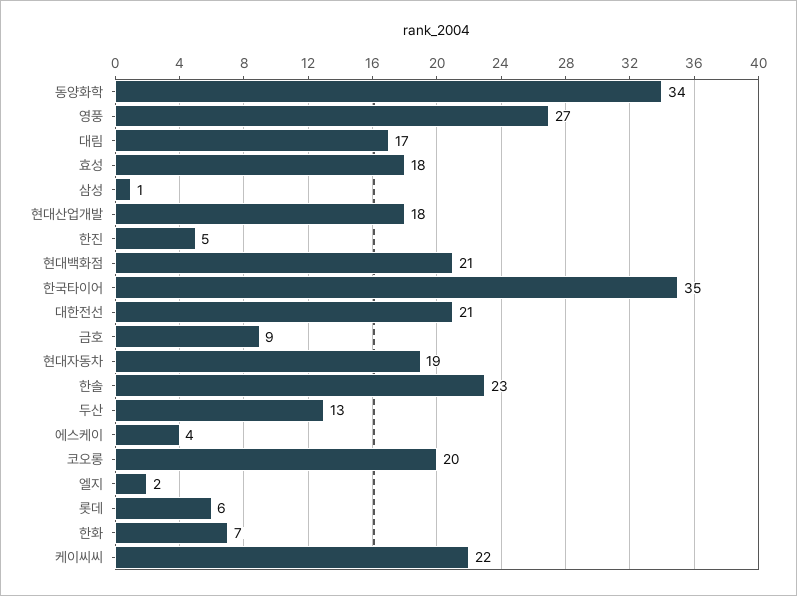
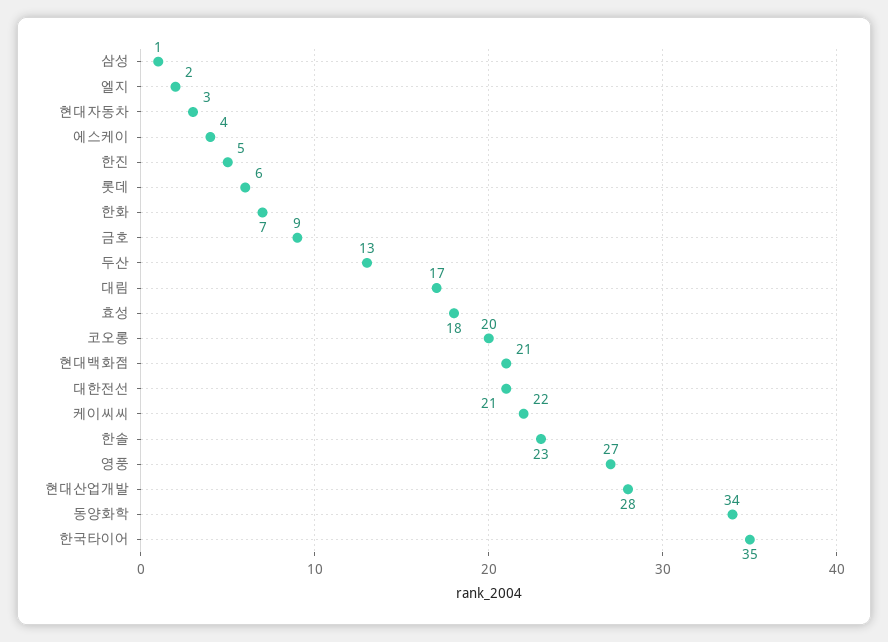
  {
    "동양화학": 34,
    "영풍": 27,
    "대림": 17,
    "효성": 18,
    "삼성": 1,
-   "현대산업개발": 18,
+   "현대산업개발": 28,
    "한진": 5,
    "현대백화점": 21,
    "한국타이어": 35,
    "대한전선": 21,
    "금호": 9,
-   "현대자동차": 19,
+   "현대자동차": 3,
    "한솔": 23,
    "두산": 13,
    "에스케이": 4,
    "코오롱": 20,
    "엘지": 2,
    "롯데": 6,
    "한화": 7,
    "케이씨씨": 22
  }

